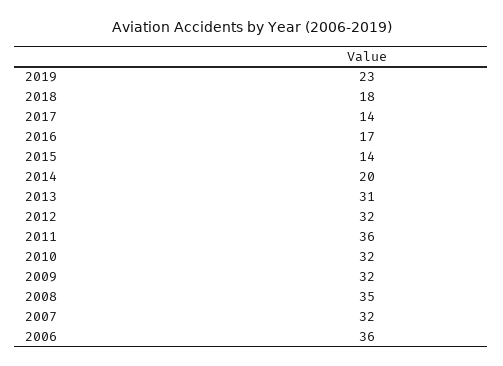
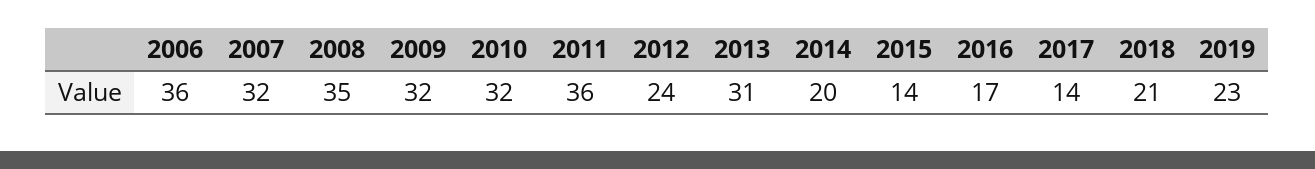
  {
    "2019": 23,
-   "2018": 18,
+   "2018": 21,
    "2017": 14,
    "2016": 17,
    "2015": 14,
    "2014": 20,
    "2013": 31,
-   "2012": 32,
+   "2012": 24,
    "2011": 36,
    "2010": 32,
    "2009": 32,
    "2008": 35,
    "2007": 32,
    "2006": 36
  }

